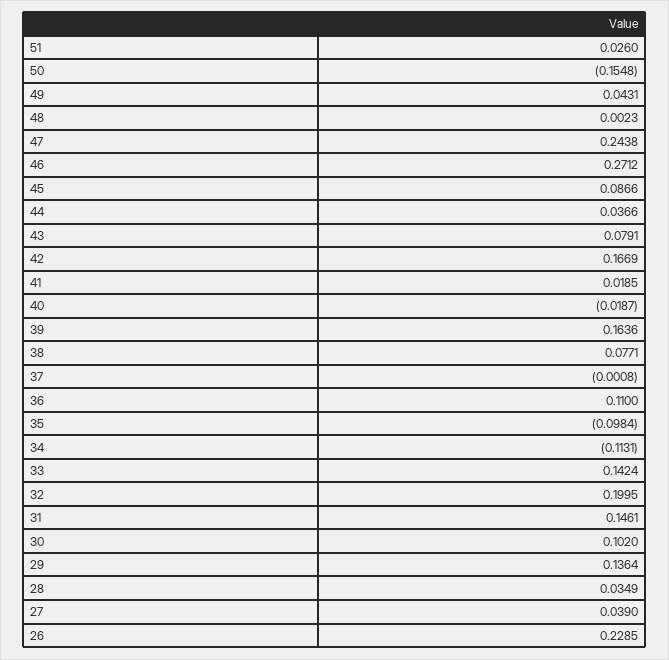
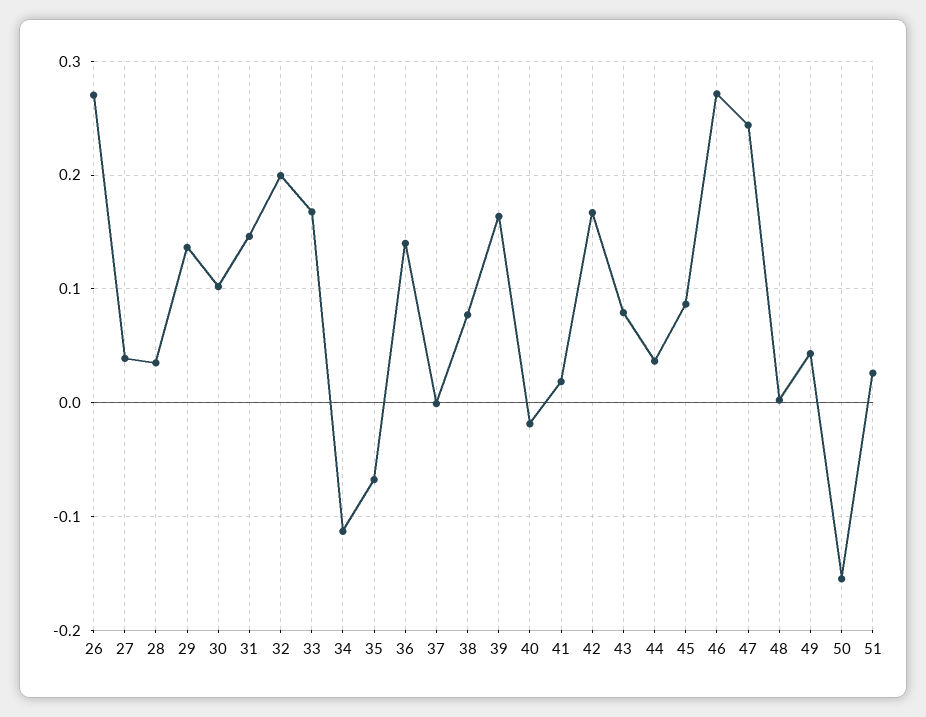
  {
    "51": 0.026,
    "50": -0.1548,
    "49": 0.0431,
    "48": 0.0023,
    "47": 0.2438,
    "46": 0.2712,
    "45": 0.0866,
    "44": 0.0366,
    "43": 0.0791,
    "42": 0.1669,
    "41": 0.0185,
    "40": -0.0187,
    "39": 0.1636,
    "38": 0.0771,
    "37": -0.0008,
-   "36": 0.11,
+   "36": 0.14,
-   "35": -0.0984,
+   "35": -0.07,
    "34": -0.1131,
-   "33": 0.1424,
+   "33": 0.17,
    "32": 0.1995,
    "31": 0.1461,
    "30": 0.102,
    "29": 0.1364,
    "28": 0.0349,
    "27": 0.039,
-   "26": 0.2285
+   "26": 0.27
  }

